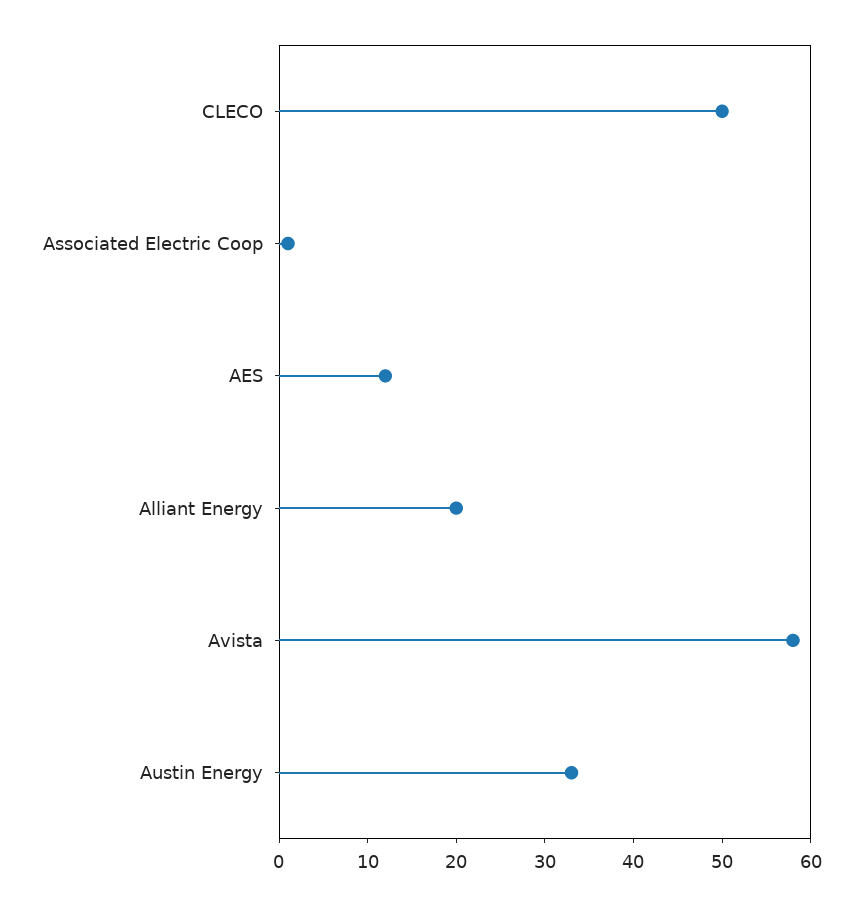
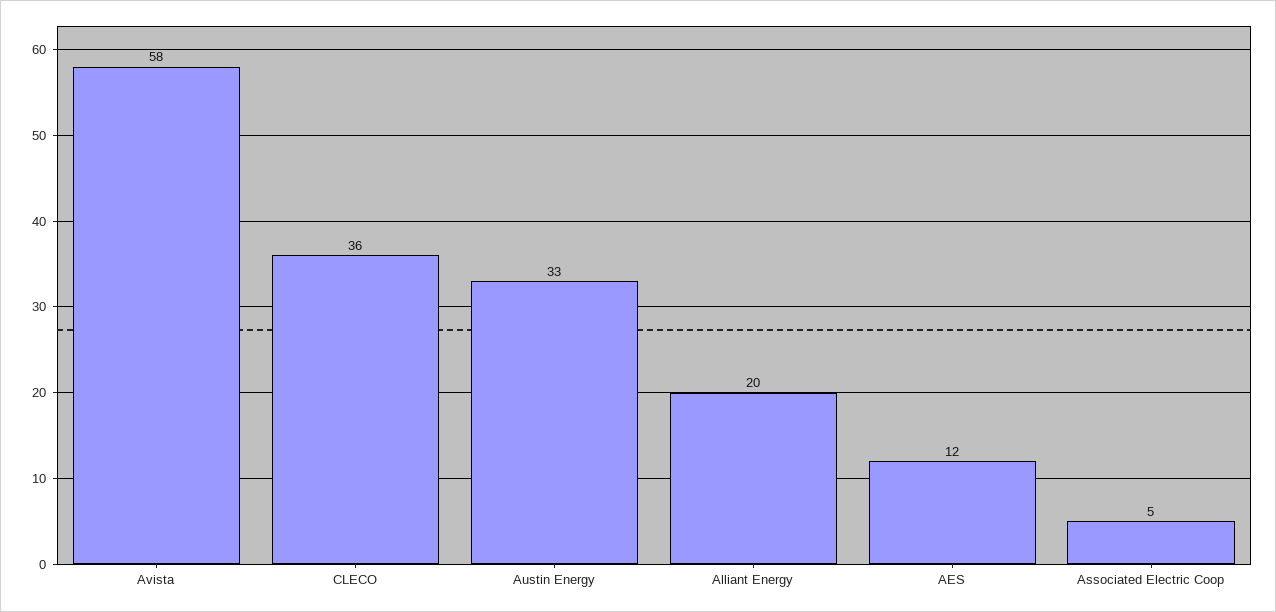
  {
-   "CLECO": 50,
+   "CLECO": 36,
-   "Associated Electric Coop": 1,
+   "Associated Electric Coop": 5,
    "AES": 12,
    "Alliant Energy": 20,
    "Avista": 58,
    "Austin Energy": 33
  }

